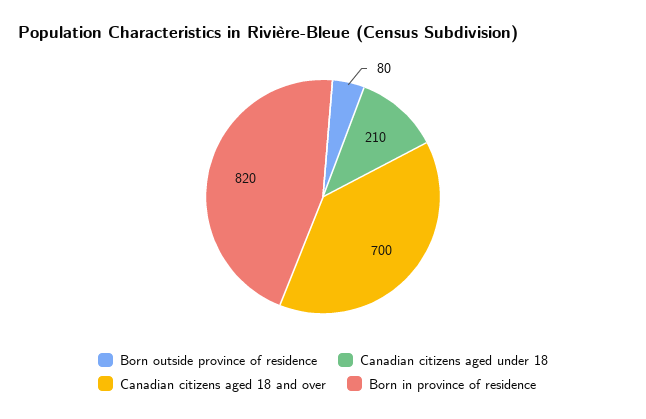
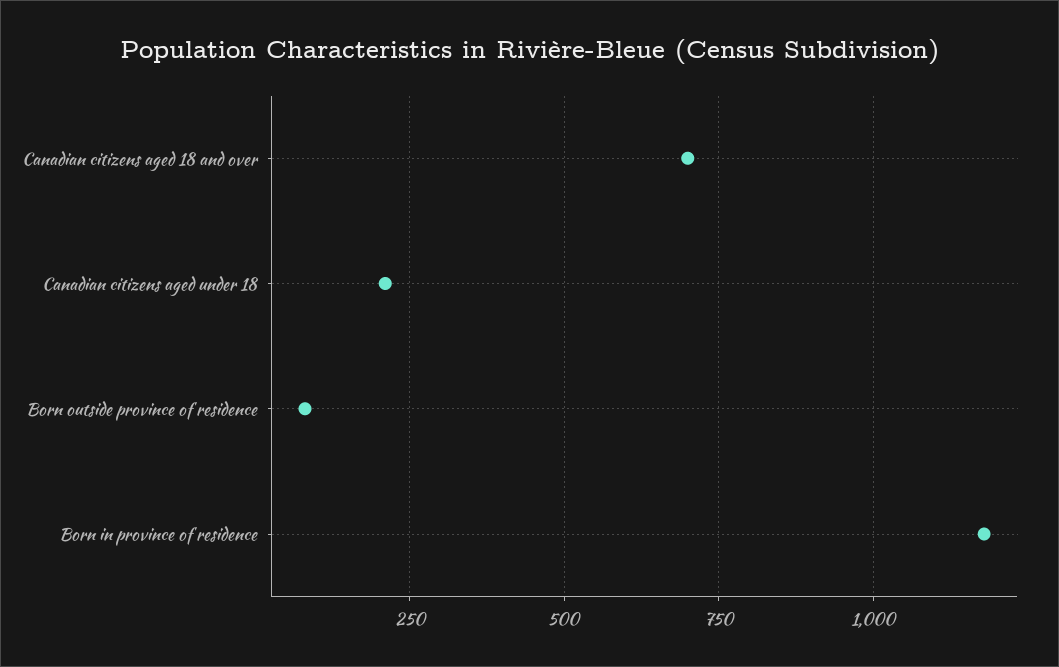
  {
    "Born outside province of residence": 80,
    "Canadian citizens aged under 18": 210,
    "Canadian citizens aged 18 and over": 700,
-   "Born in province of residence": 820
+   "Born in province of residence": 1175
  }

